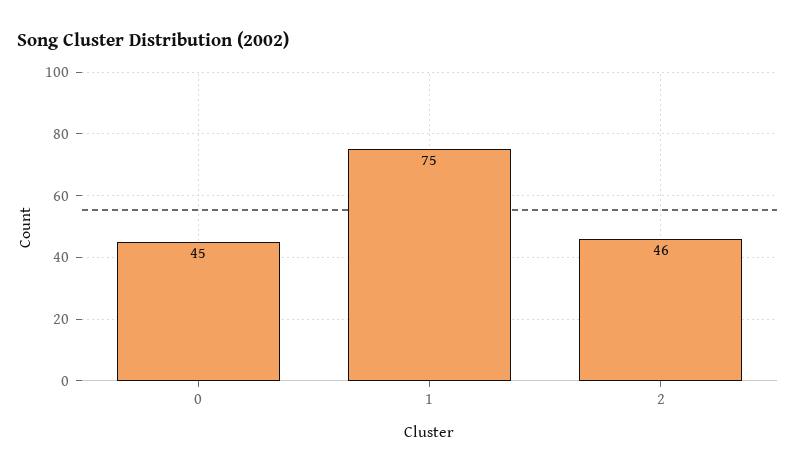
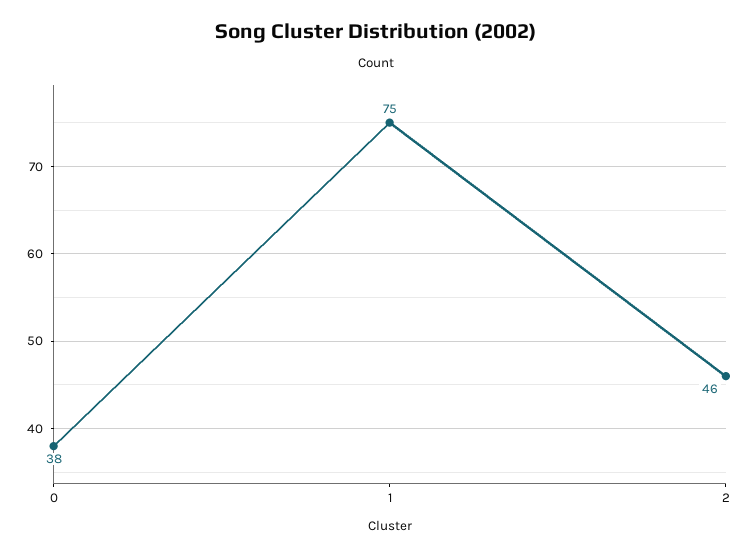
  {
-   "0": 45,
+   "0": 38,
    "1": 75,
    "2": 46
  }

